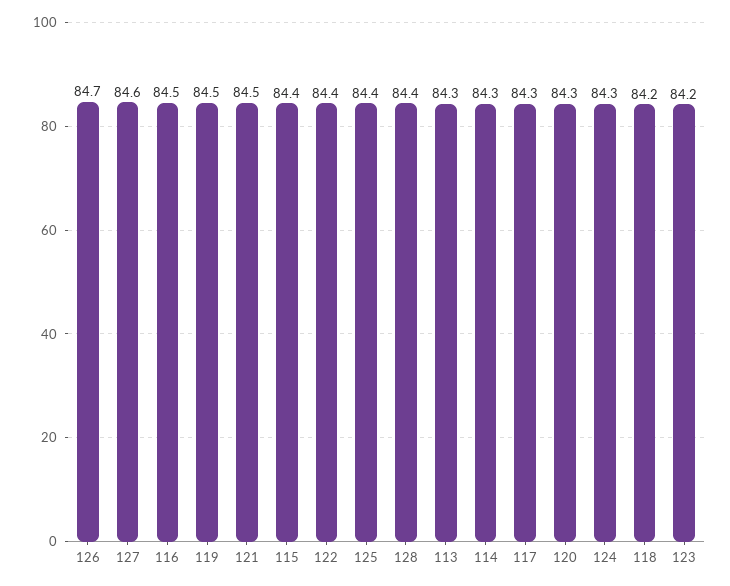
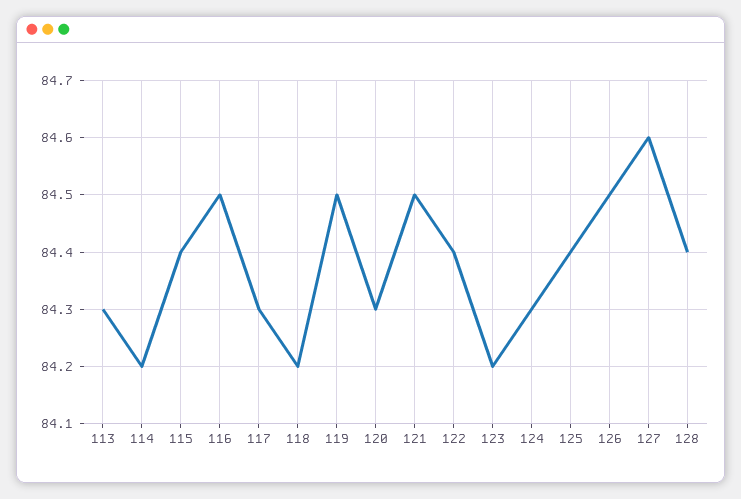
  {
-   "126": 84.7,
+   "126": 84.5,
    "127": 84.6,
    "116": 84.5,
    "119": 84.5,
    "121": 84.5,
    "115": 84.4,
    "122": 84.4,
    "125": 84.4,
    "128": 84.4,
    "113": 84.3,
-   "114": 84.3,
+   "114": 84.2,
    "117": 84.3,
    "120": 84.3,
    "124": 84.3,
    "118": 84.2,
    "123": 84.2
  }

